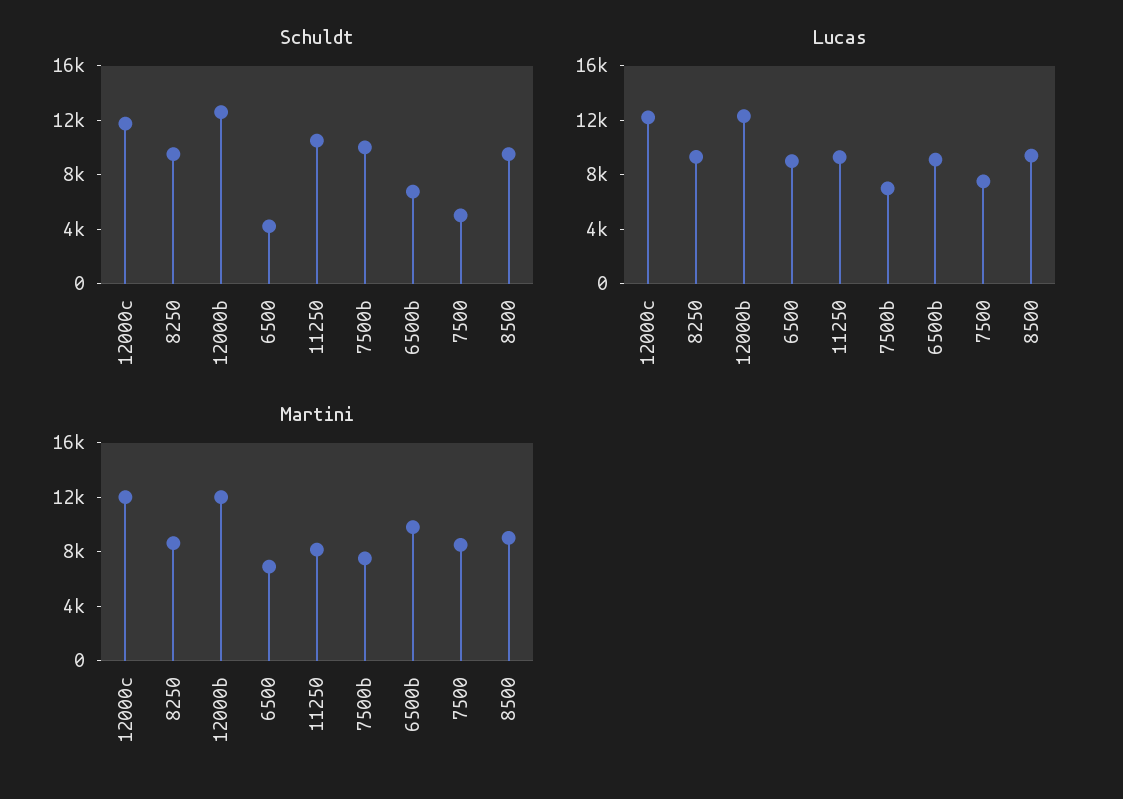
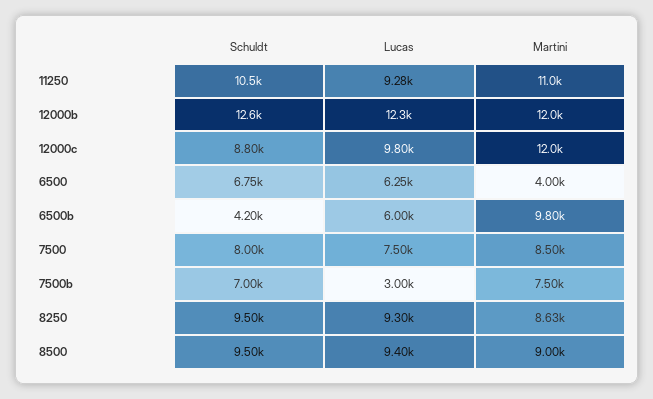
  {
    "Schuldt": {
-     "12000c": 12000,
+     "12000c": 8800,
      "8250": 9500,
      "12000b": 12600,
-     "6500": 4000,
+     "6500": 6750,
      "11250": 10500,
-     "7500b": 10000,
+     "7500b": 7000,
-     "6500b": 7000,
+     "6500b": 4200,
-     "7500": 5000,
+     "7500": 8000,
      "8500": 9500
    },
    "Lucas": {
-     "12000c": 12000,
+     "12000c": 9800,
      "8250": 9300,
      "12000b": 12300,
-     "6500": 9000,
+     "6500": 6250,
      "11250": 9280,
-     "7500b": 7000,
+     "7500b": 3000,
-     "6500b": 9000,
+     "6500b": 6000,
      "7500": 7500,
      "8500": 9400
    },
    "Martini": {
      "12000c": 12000,
      "8250": 8630,
      "12000b": 12000,
-     "6500": 7000,
+     "6500": 4000,
-     "11250": 8000,
+     "11250": 11000,
      "7500b": 7500,
      "6500b": 9800,
      "7500": 8500,
      "8500": 9000
    }
  }

